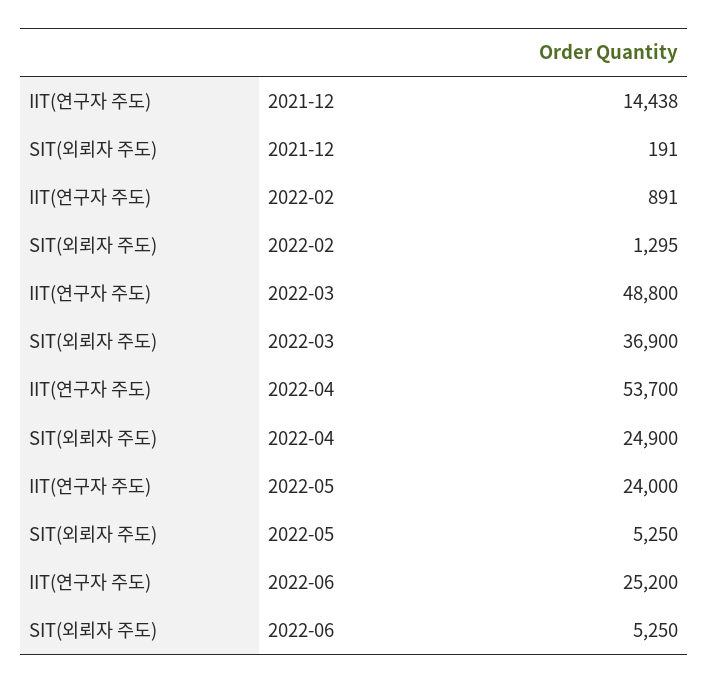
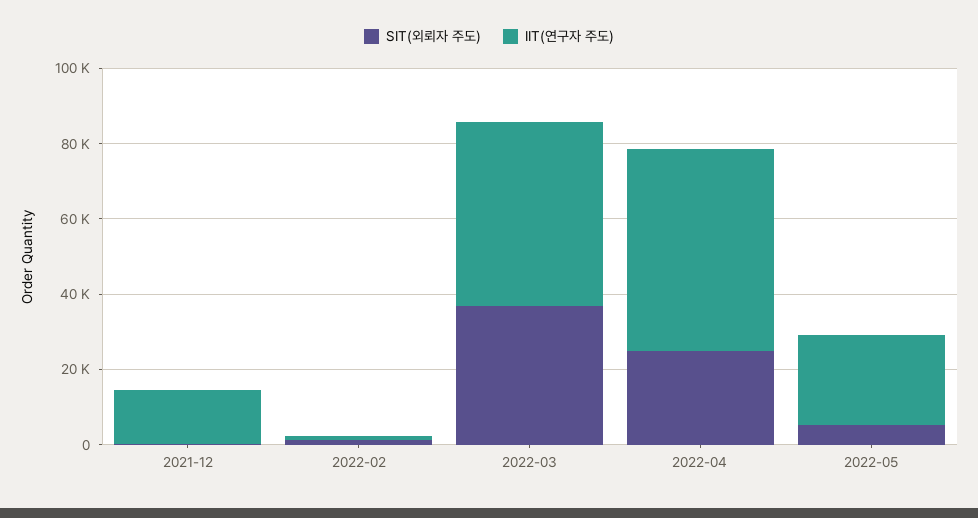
  {
    "IIT(연구자 주도)": {
      "2021-12": 14438,
      "2022-02": 891,
      "2022-03": 48800,
      "2022-04": 53700,
-     "2022-05": 24000,
+     "2022-05": 24000
-     "2022-06": 25200
    },
    "SIT(외뢰자 주도)": {
      "2021-12": 191,
      "2022-02": 1295,
      "2022-03": 36900,
      "2022-04": 24900,
-     "2022-05": 5250,
+     "2022-05": 5250
-     "2022-06": 5250
    }
  }

